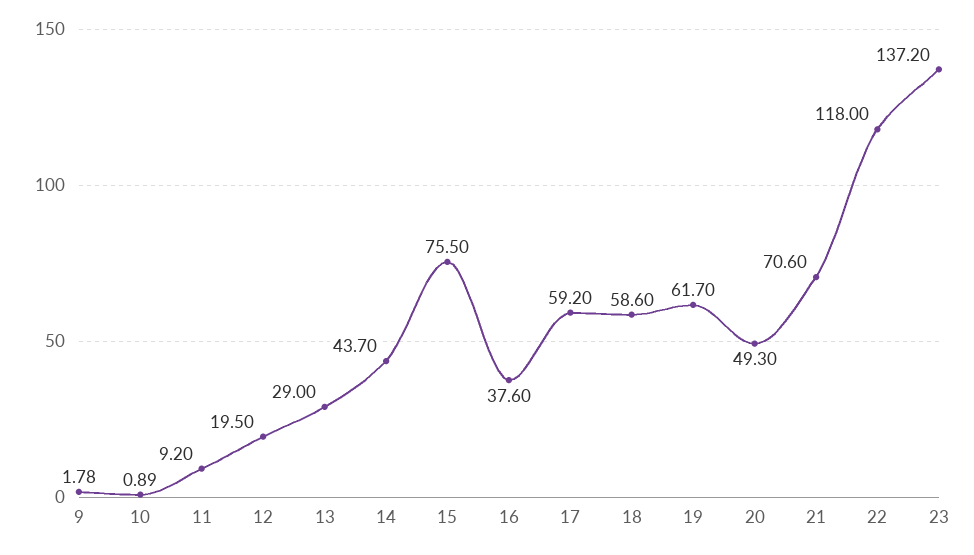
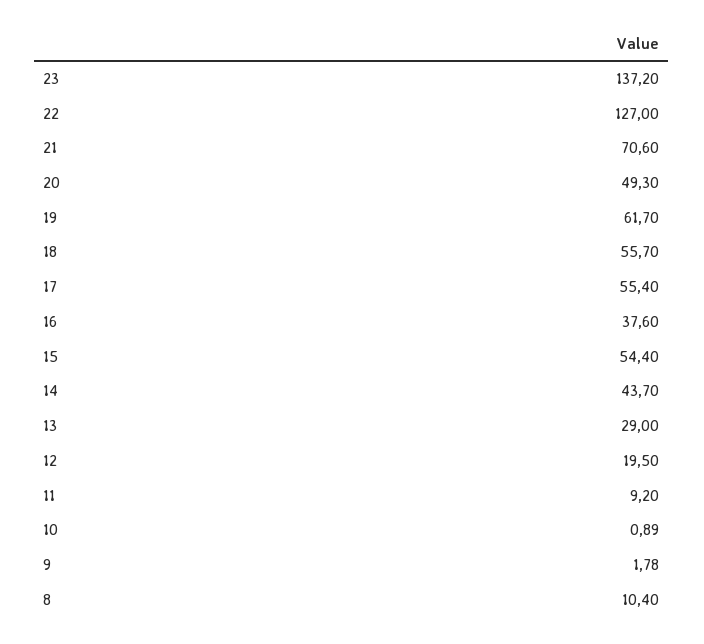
  {
    "9": 1.78,
    "10": 0.89,
    "11": 9.2,
    "12": 19.5,
    "13": 29,
    "14": 43.7,
-   "15": 75.5,
+   "15": 54.4,
    "16": 37.6,
-   "17": 59.2,
+   "17": 55.4,
-   "18": 58.6,
+   "18": 55.7,
    "19": 61.7,
    "20": 49.3,
    "21": 70.6,
-   "22": 118,
+   "22": 127,
-   "23": 137.2
+   "23": 137.2,
+   "8": 10.4
  }

